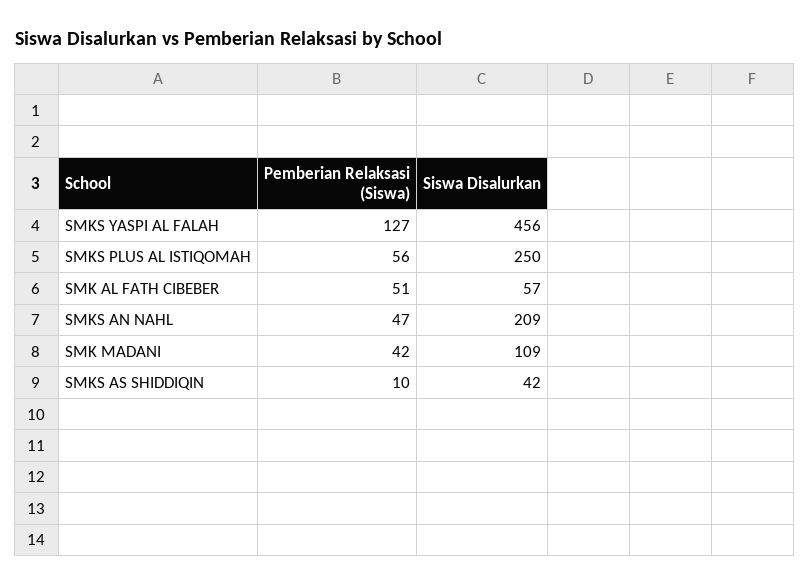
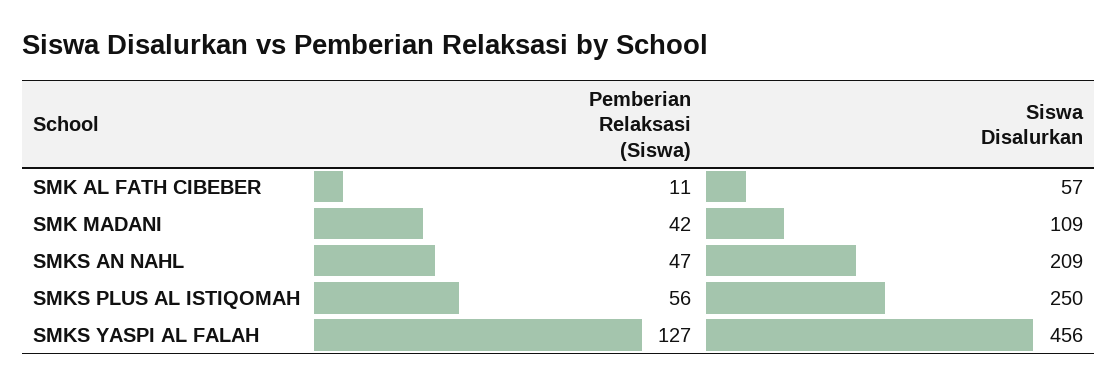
  {
    "Pemberian Relaksasi (Siswa)": {
      "SMKS YASPI AL FALAH": 127,
      "SMKS PLUS AL ISTIQOMAH": 56,
-     "SMK AL FATH CIBEBER": 51,
+     "SMK AL FATH CIBEBER": 11,
      "SMKS AN NAHL": 47,
-     "SMK MADANI": 42,
+     "SMK MADANI": 42
-     "SMKS AS SHIDDIQIN": 10
    },
    "Siswa Disalurkan": {
      "SMKS YASPI AL FALAH": 456,
      "SMKS PLUS AL ISTIQOMAH": 250,
      "SMK AL FATH CIBEBER": 57,
      "SMKS AN NAHL": 209,
-     "SMK MADANI": 109,
+     "SMK MADANI": 109
-     "SMKS AS SHIDDIQIN": 42
    }
  }

